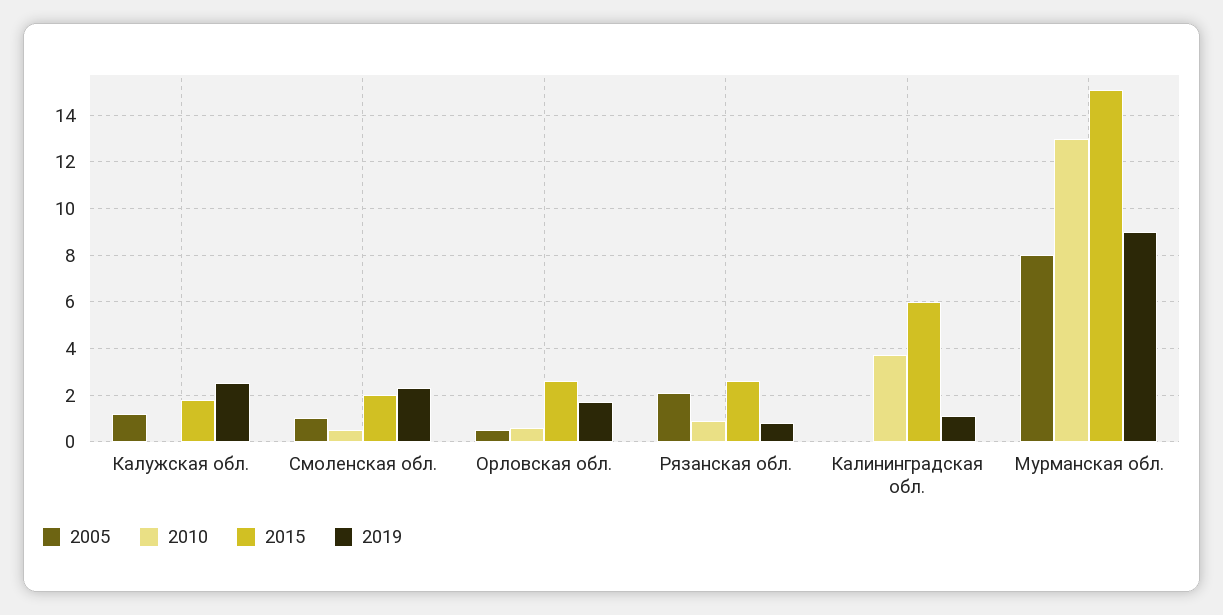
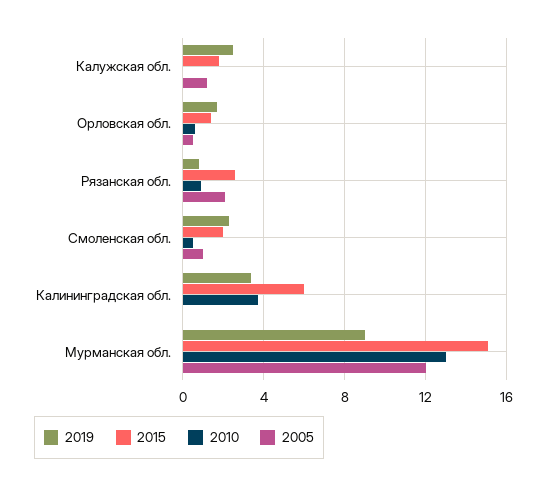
  {
    "2005": {
      "Калужская обл.": 1,
      "Смоленская обл.": 1,
      "Орловская обл.": 0.5,
      "Рязанская обл.": 2,
      "Калининградская обл.": 0,
-     "Мурманская обл.": 8
+     "Мурманская обл.": 12
    },
    "2010": {
      "Калужская обл.": 0,
      "Смоленская обл.": 0.5,
      "Орловская обл.": 0.5,
      "Рязанская обл.": 1,
      "Калининградская обл.": 3.5,
      "Мурманская обл.": 13
    },
    "2015": {
      "Калужская обл.": 2,
      "Смоленская обл.": 2,
-     "Орловская обл.": 2.5,
+     "Орловская обл.": 1.5,
      "Рязанская обл.": 2.5,
      "Калининградская обл.": 6,
      "Мурманская обл.": 15
    },
    "2019": {
      "Калужская обл.": 2.5,
      "Смоленская обл.": 2.5,
      "Орловская обл.": 1.5,
      "Рязанская обл.": 1,
-     "Калининградская обл.": 1,
+     "Калининградская обл.": 3.5,
      "Мурманская обл.": 9
    }
  }

